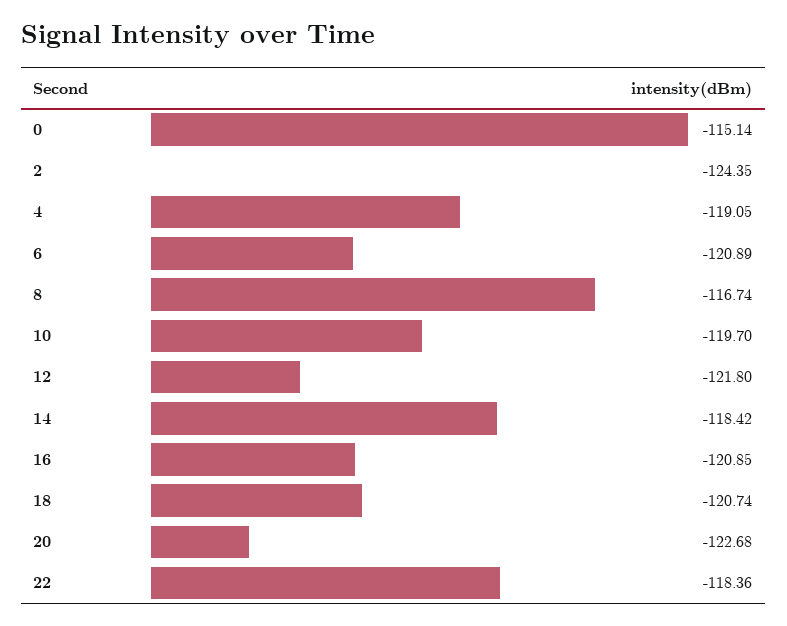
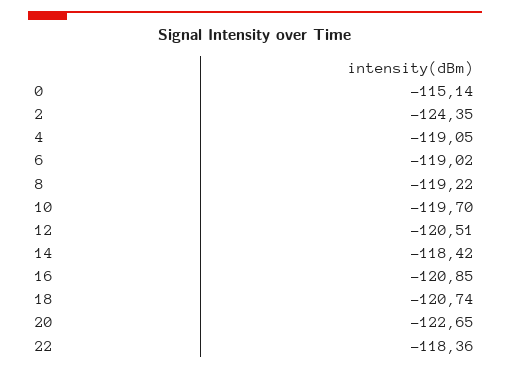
  {
    "0": -115.14,
    "2": -124.35,
    "4": -119.05,
-   "6": -120.89,
+   "6": -119.02,
-   "8": -116.74,
+   "8": -119.22,
    "10": -119.7,
-   "12": -121.8,
+   "12": -120.51,
    "14": -118.42,
    "16": -120.85,
    "18": -120.74,
-   "20": -122.68,
+   "20": -122.65,
    "22": -118.36
  }

